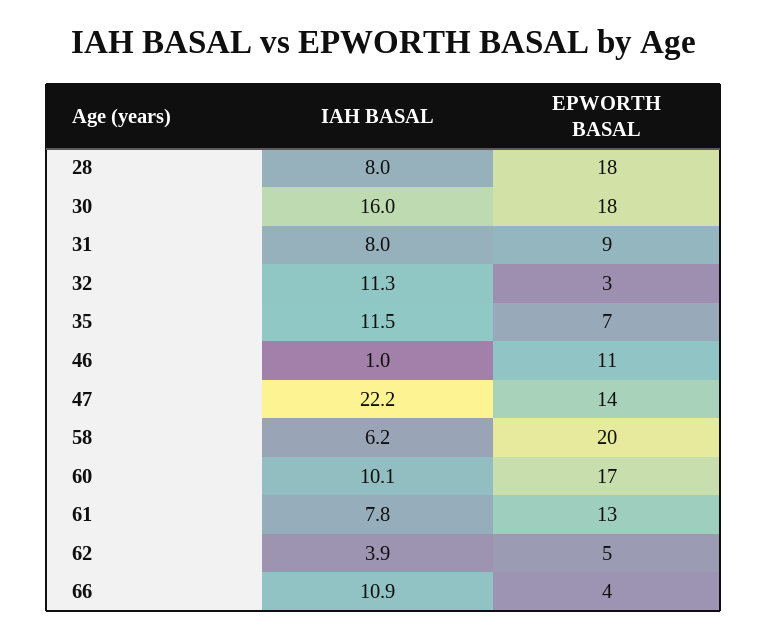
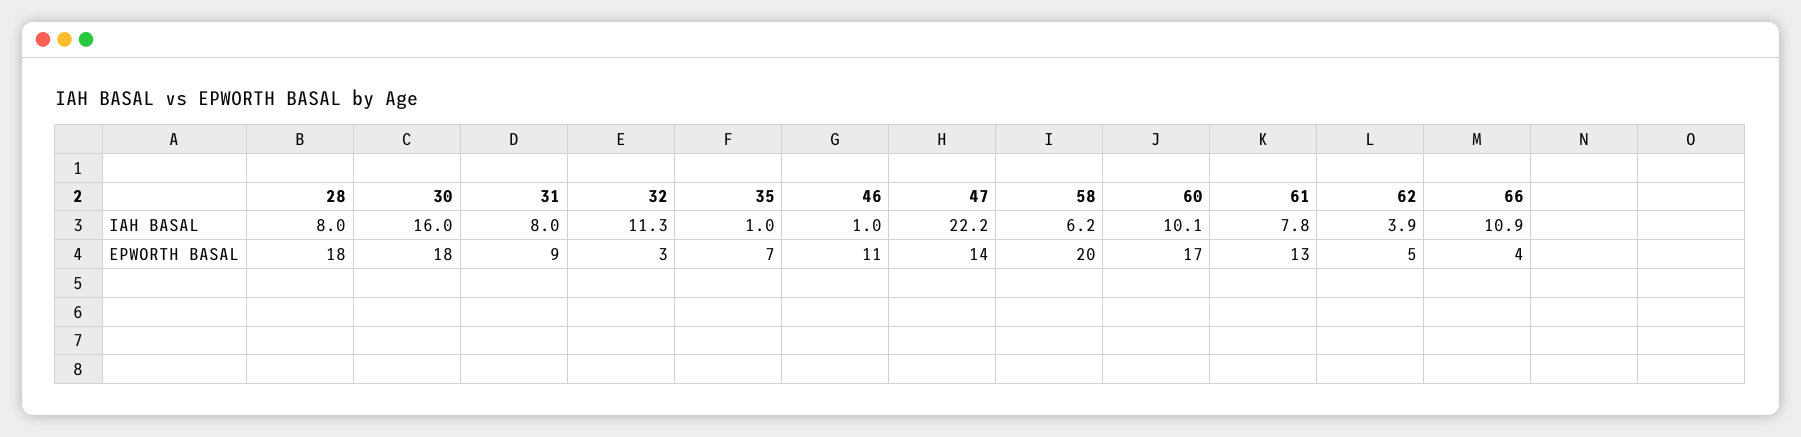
  {
    "IAH BASAL": {
      "28": 8,
      "30": 16,
      "31": 8,
      "32": 11.3,
-     "35": 11.5,
+     "35": 1,
      "46": 1,
      "47": 22.2,
      "58": 6.2,
      "60": 10.1,
      "61": 7.8,
      "62": 3.9,
      "66": 10.9
    },
    "EPWORTH BASAL": {
      "28": 18,
      "30": 18,
      "31": 9,
      "32": 3,
      "35": 7,
      "46": 11,
      "47": 14,
      "58": 20,
      "60": 17,
      "61": 13,
      "62": 5,
      "66": 4
    }
  }

